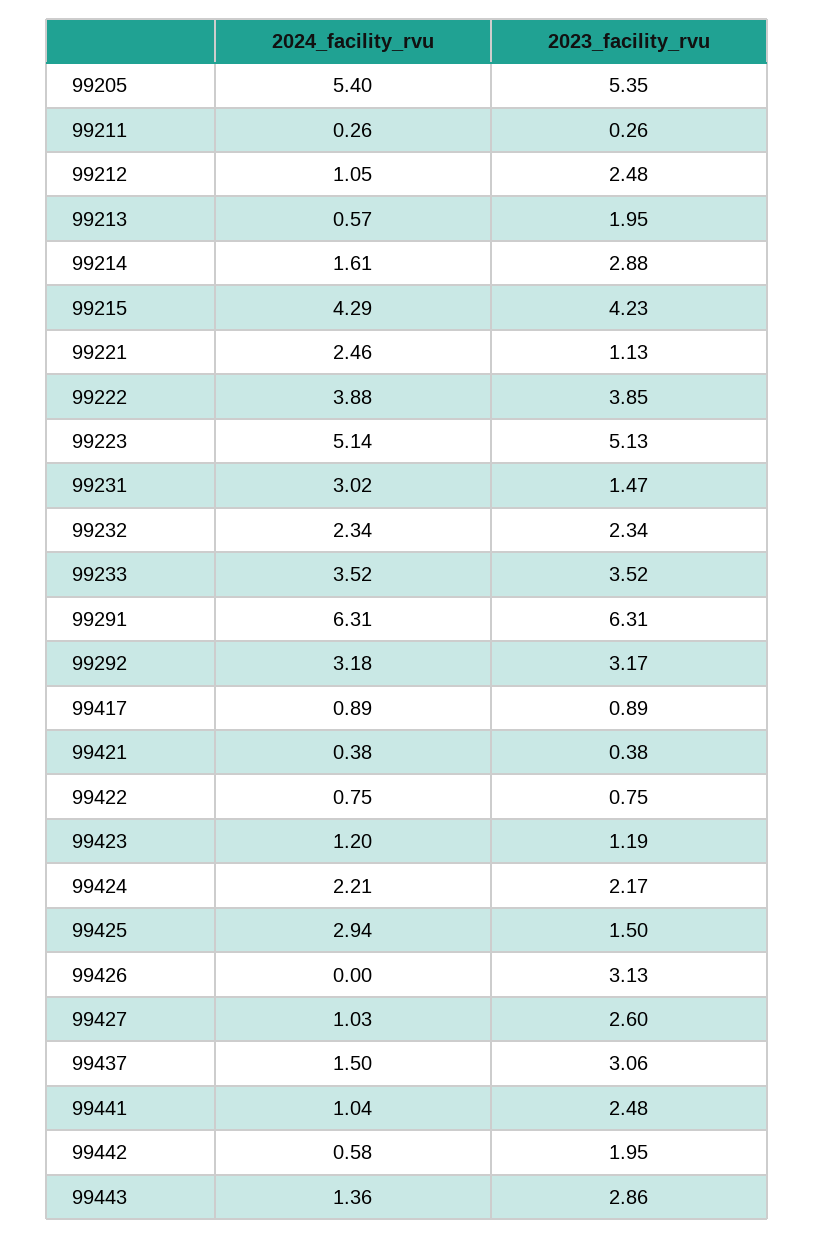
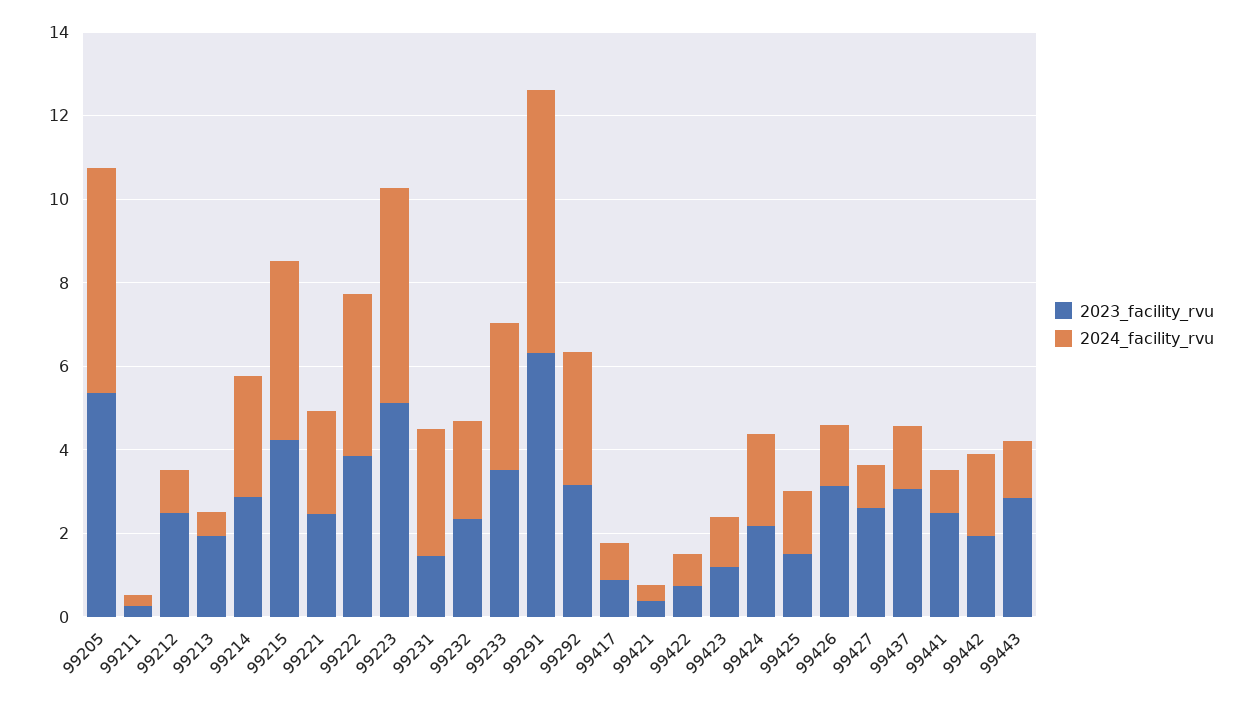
  {
    "2024_facility_rvu": {
      "99205": 5.4,
      "99211": 0.26,
      "99212": 1.05,
      "99213": 0.57,
-     "99214": 1.61,
+     "99214": 3,
      "99215": 4.29,
      "99221": 2.46,
      "99222": 3.88,
      "99223": 5.14,
      "99231": 3.02,
      "99232": 2.34,
      "99233": 3.52,
      "99291": 6.31,
      "99292": 3.18,
      "99417": 0.89,
      "99421": 0.38,
      "99422": 0.75,
      "99423": 1.2,
      "99424": 2.21,
-     "99425": 2.94,
+     "99425": 1.5,
-     "99426": 0,
+     "99426": 1.5,
      "99427": 1.03,
      "99437": 1.5,
      "99441": 1.04,
-     "99442": 0.58,
+     "99442": 2,
      "99443": 1.36
    },
    "2023_facility_rvu": {
      "99205": 5.35,
      "99211": 0.26,
      "99212": 2.48,
      "99213": 1.95,
      "99214": 2.88,
      "99215": 4.23,
-     "99221": 1.13,
+     "99221": 2.5,
      "99222": 3.85,
      "99223": 5.13,
      "99231": 1.47,
      "99232": 2.34,
      "99233": 3.52,
      "99291": 6.31,
      "99292": 3.17,
      "99417": 0.89,
      "99421": 0.38,
      "99422": 0.75,
      "99423": 1.19,
      "99424": 2.17,
      "99425": 1.5,
      "99426": 3.13,
      "99427": 2.6,
      "99437": 3.06,
      "99441": 2.48,
      "99442": 1.95,
      "99443": 2.86
    }
  }

